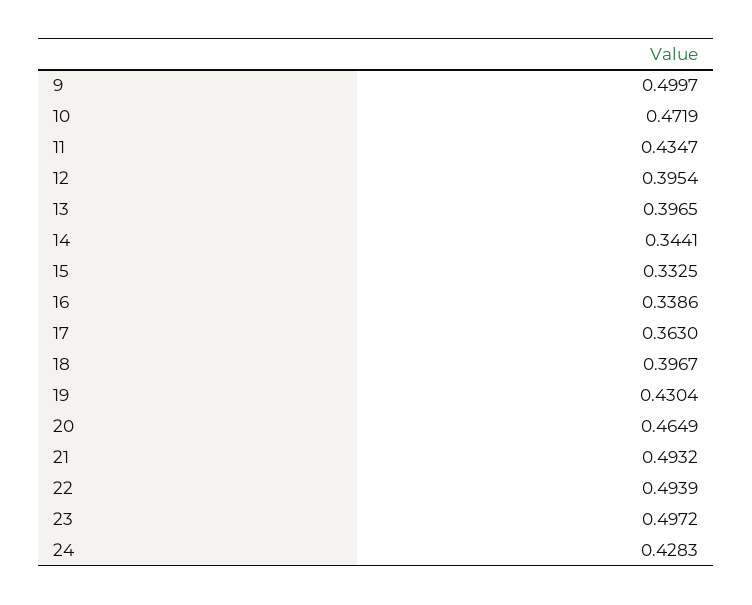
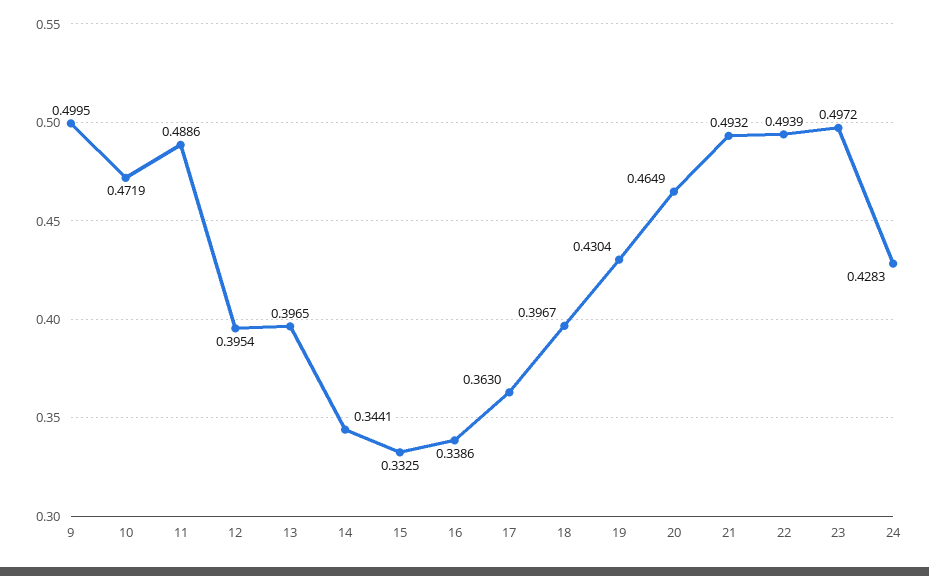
  {
-   "9": 0.4997,
+   "9": 0.4995,
    "10": 0.4719,
-   "11": 0.4347,
+   "11": 0.4886,
    "12": 0.3954,
    "13": 0.3965,
    "14": 0.3441,
    "15": 0.3325,
    "16": 0.3386,
    "17": 0.363,
    "18": 0.3967,
    "19": 0.4304,
    "20": 0.4649,
    "21": 0.4932,
    "22": 0.4939,
    "23": 0.4972,
    "24": 0.4283
  }

